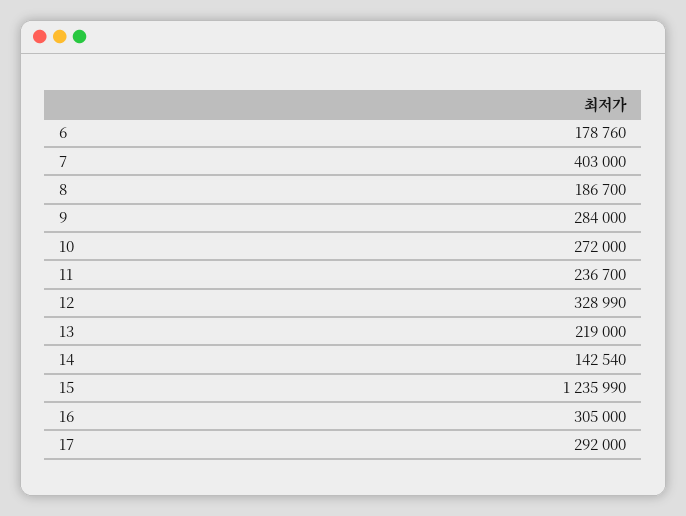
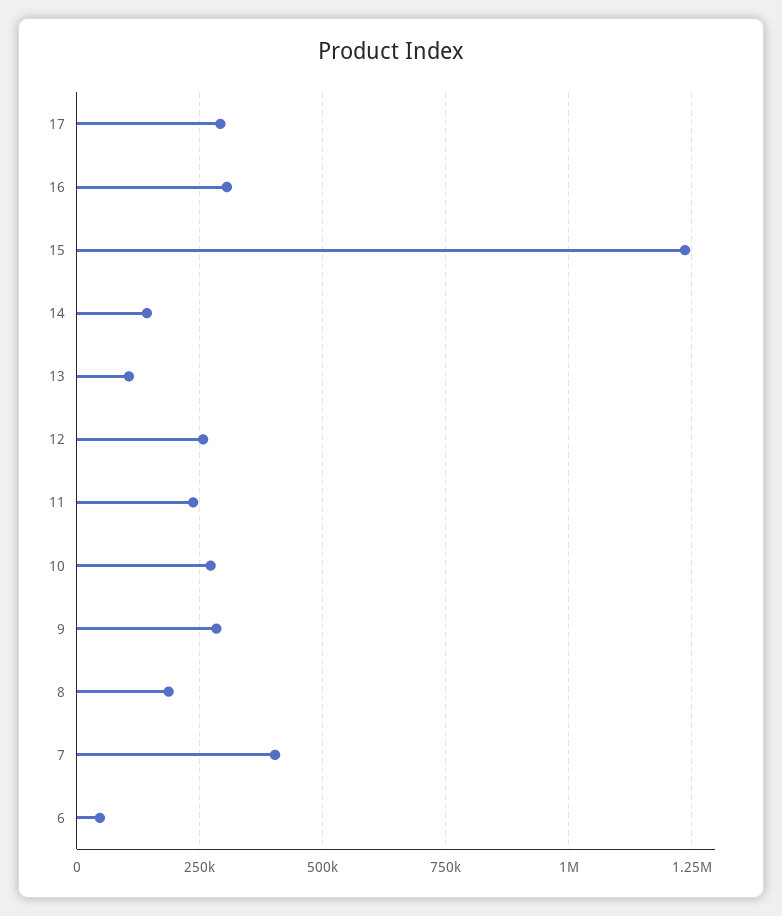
  {
-   "6": 178760,
+   "6": 50000,
    "7": 403000,
    "8": 186700,
    "9": 284000,
    "10": 272000,
    "11": 236700,
-   "12": 328990,
+   "12": 250000,
-   "13": 219000,
+   "13": 100000,
    "14": 142540,
    "15": 1235990,
    "16": 305000,
    "17": 292000
  }

